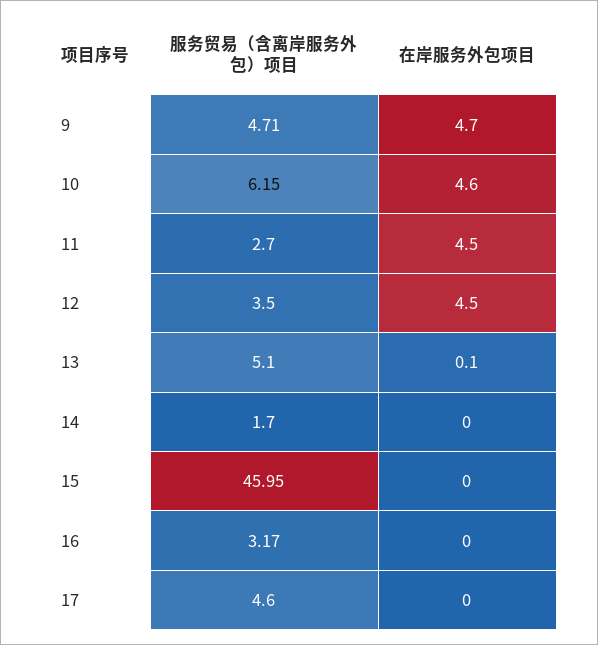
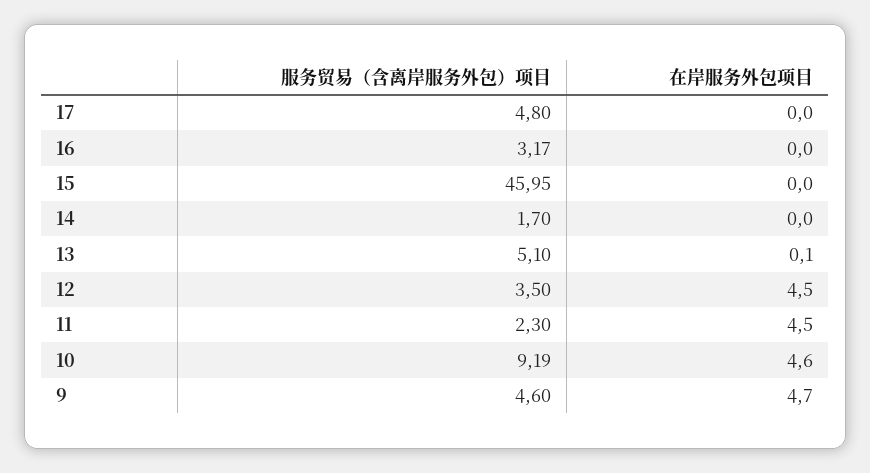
  {
    "服务贸易（含离岸服务外包）项目": {
-     "9": 4.71,
+     "9": 4.6,
-     "10": 6.15,
+     "10": 9.19,
-     "11": 2.7,
+     "11": 2.3,
      "12": 3.5,
      "13": 5.1,
      "14": 1.7,
      "15": 45.95,
      "16": 3.17,
-     "17": 4.6
+     "17": 4.8
    },
    "在岸服务外包项目": {
      "9": 4.7,
      "10": 4.6,
      "11": 4.5,
      "12": 4.5,
      "13": 0.1,
      "14": 0,
      "15": 0,
      "16": 0,
      "17": 0
    }
  }

